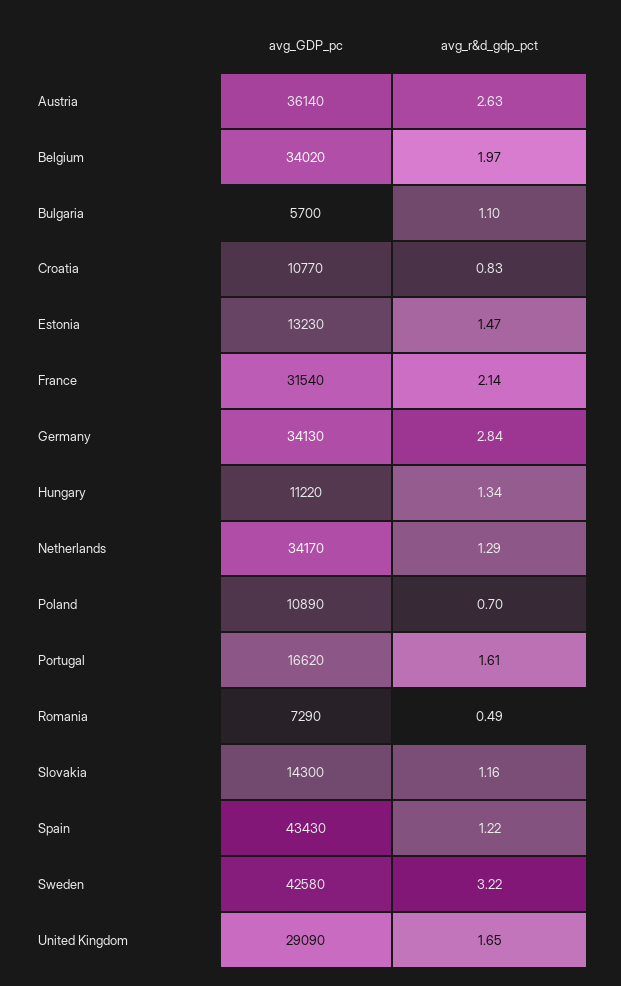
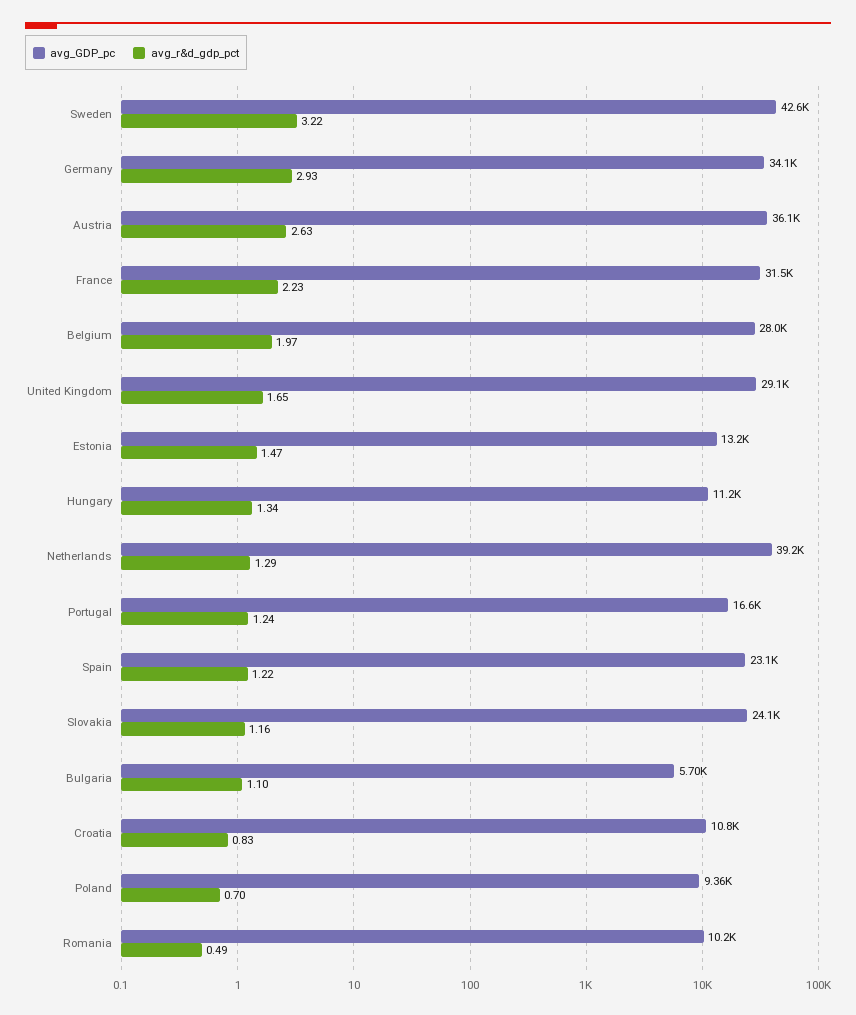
  {
    "avg_GDP_pc": {
      "Austria": 36140,
-     "Belgium": 34020,
+     "Belgium": 28000,
      "Bulgaria": 5700,
      "Croatia": 10770,
      "Estonia": 13230,
      "France": 31540,
      "Germany": 34130,
      "Hungary": 11220,
-     "Netherlands": 34170,
+     "Netherlands": 39200,
-     "Poland": 10890,
+     "Poland": 9360,
      "Portugal": 16620,
-     "Romania": 7290,
+     "Romania": 10200,
-     "Slovakia": 14300,
+     "Slovakia": 24100,
-     "Spain": 43430,
+     "Spain": 23100,
      "Sweden": 42580,
      "United Kingdom": 29090
    },
    "avg_r&d_gdp_pct": {
      "Austria": 2.63,
      "Belgium": 1.97,
      "Bulgaria": 1.1,
      "Croatia": 0.83,
      "Estonia": 1.47,
-     "France": 2.14,
+     "France": 2.23,
-     "Germany": 2.84,
+     "Germany": 2.93,
      "Hungary": 1.34,
      "Netherlands": 1.29,
      "Poland": 0.7,
-     "Portugal": 1.61,
+     "Portugal": 1.24,
      "Romania": 0.49,
      "Slovakia": 1.16,
      "Spain": 1.22,
      "Sweden": 3.22,
      "United Kingdom": 1.65
    }
  }

